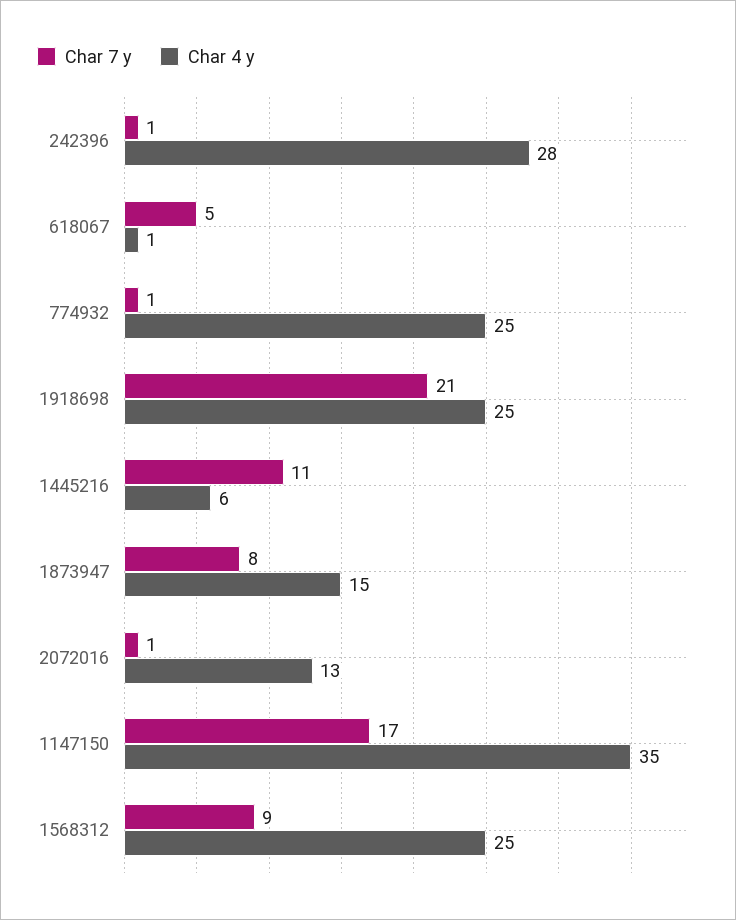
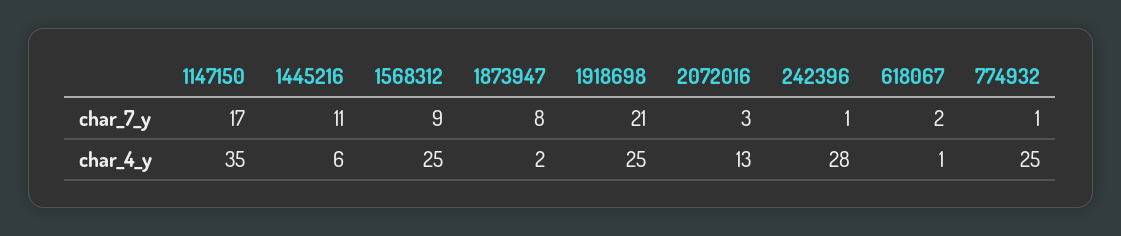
  {
    "Char 7 y": {
      "242396": 1,
-     "618067": 5,
+     "618067": 2,
      "774932": 1,
      "1918698": 21,
      "1445216": 11,
      "1873947": 8,
-     "2072016": 1,
+     "2072016": 3,
      "1147150": 17,
      "1568312": 9
    },
    "Char 4 y": {
      "242396": 28,
      "618067": 1,
      "774932": 25,
      "1918698": 25,
      "1445216": 6,
-     "1873947": 15,
+     "1873947": 2,
      "2072016": 13,
      "1147150": 35,
      "1568312": 25
    }
  }

